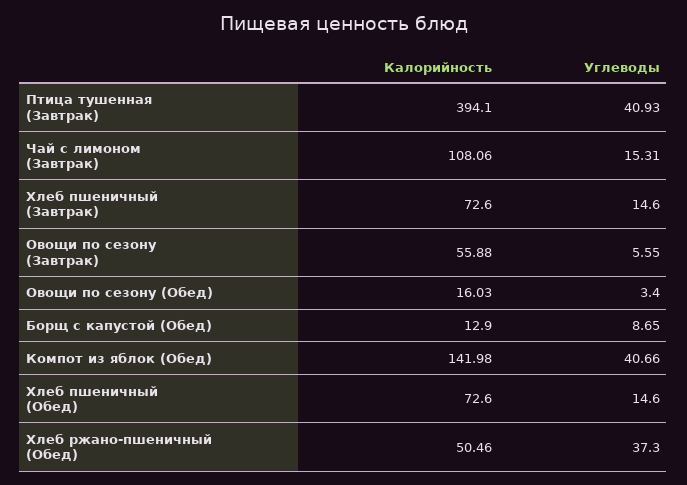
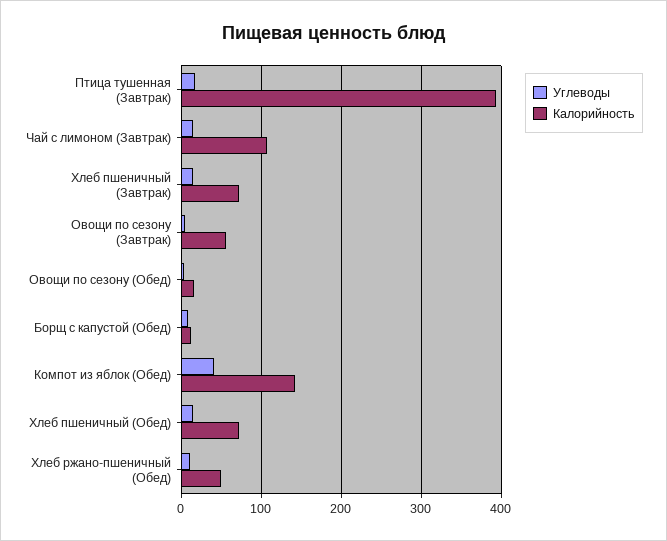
  {
    "Калорийность": {
      "Птица тушенная (Завтрак)": 394.1,
      "Чай с лимоном (Завтрак)": 108.06,
      "Хлеб пшеничный (Завтрак)": 72.6,
      "Овощи по сезону (Завтрак)": 55.88,
      "Овощи по сезону (Обед)": 16.03,
      "Борщ с капустой (Обед)": 12.9,
      "Компот из яблок (Обед)": 141.98,
      "Хлеб пшеничный (Обед)": 72.6,
      "Хлеб ржано-пшеничный (Обед)": 50.46
    },
    "Углеводы": {
-     "Птица тушенная (Завтрак)": 40.93,
+     "Птица тушенная (Завтрак)": 20,
      "Чай с лимоном (Завтрак)": 15.31,
      "Хлеб пшеничный (Завтрак)": 14.6,
      "Овощи по сезону (Завтрак)": 5.55,
      "Овощи по сезону (Обед)": 3.4,
      "Борщ с капустой (Обед)": 8.65,
      "Компот из яблок (Обед)": 40.66,
      "Хлеб пшеничный (Обед)": 14.6,
-     "Хлеб ржано-пшеничный (Обед)": 37.3
+     "Хлеб ржано-пшеничный (Обед)": 10
    }
  }

